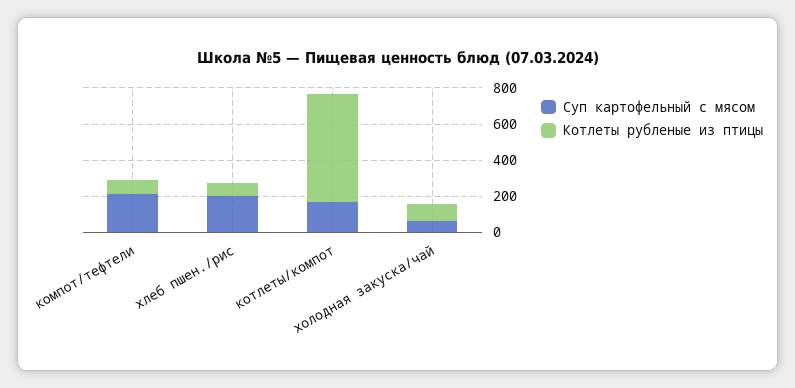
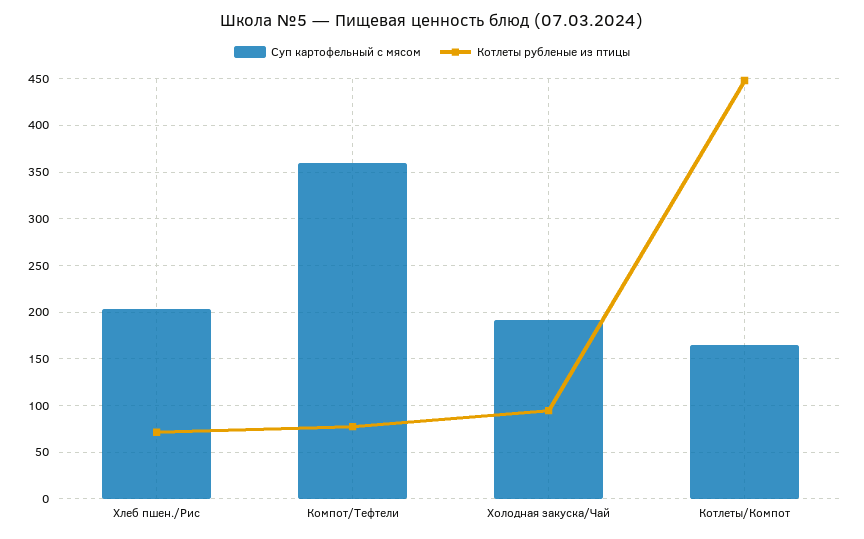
  {
    "Суп картофельный с мясом": {
-     "компот/тефтели": 200,
+     "компот/тефтели": 360,
      "хлеб пшен./рис": 200,
      "котлеты/компот": 170,
-     "холодная закуска/чай": 50
+     "холодная закуска/чай": 190
    },
    "Котлеты рубленые из птицы": {
      "компот/тефтели": 80,
      "хлеб пшен./рис": 70,
-     "котлеты/компот": 600,
+     "котлеты/компот": 450,
      "холодная закуска/чай": 90
    }
  }

